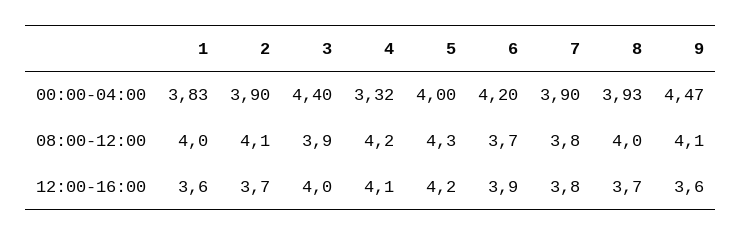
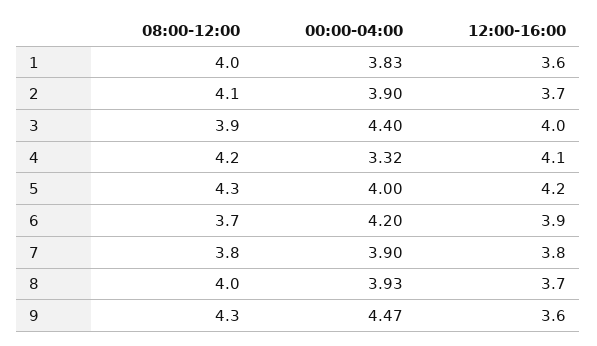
  {
    "1": {
      "00:00-04:00": 3.83,
      "08:00-12:00": 4,
      "12:00-16:00": 3.6
    },
    "2": {
      "00:00-04:00": 3.9,
      "08:00-12:00": 4.1,
      "12:00-16:00": 3.7
    },
    "3": {
      "00:00-04:00": 4.4,
      "08:00-12:00": 3.9,
      "12:00-16:00": 4
    },
    "4": {
      "00:00-04:00": 3.32,
      "08:00-12:00": 4.2,
      "12:00-16:00": 4.1
    },
    "5": {
      "00:00-04:00": 4,
      "08:00-12:00": 4.3,
      "12:00-16:00": 4.2
    },
    "6": {
      "00:00-04:00": 4.2,
      "08:00-12:00": 3.7,
      "12:00-16:00": 3.9
    },
    "7": {
      "00:00-04:00": 3.9,
      "08:00-12:00": 3.8,
      "12:00-16:00": 3.8
    },
    "8": {
      "00:00-04:00": 3.93,
      "08:00-12:00": 4,
      "12:00-16:00": 3.7
    },
    "9": {
      "00:00-04:00": 4.47,
-     "08:00-12:00": 4.1,
+     "08:00-12:00": 4.3,
      "12:00-16:00": 3.6
    }
  }

